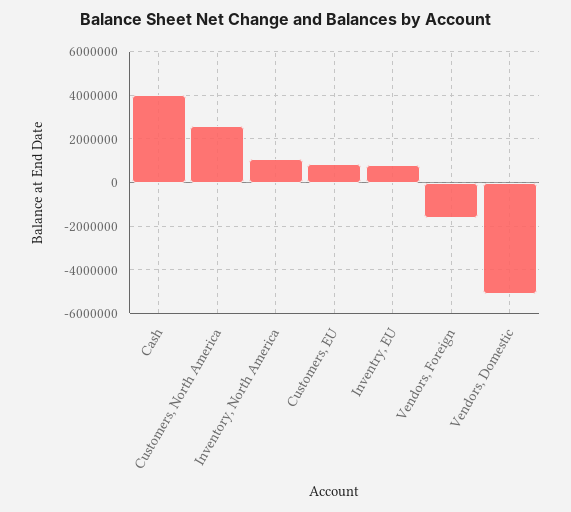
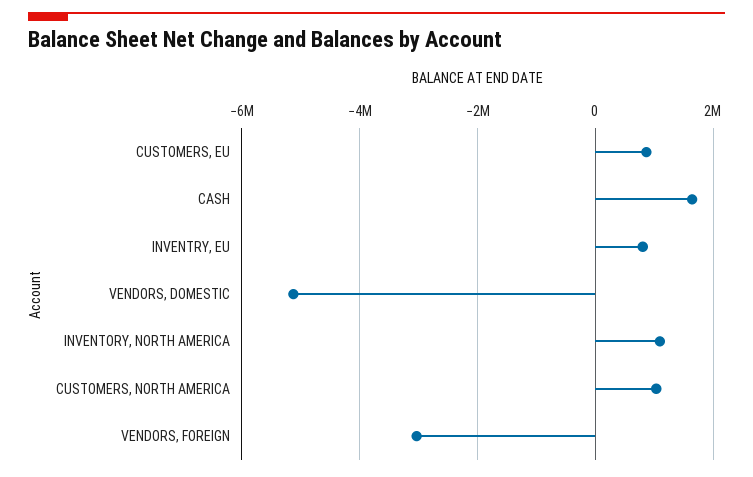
  {
-   "Cash": 4000000,
+   "Cash": 1600000,
-   "Customers, North America": 2500000,
+   "Customers, North America": 1000000,
    "Inventory, North America": 1000000,
    "Customers, EU": 800000,
    "Inventry, EU": 800000,
-   "Vendors, Foreign": -1500000,
+   "Vendors, Foreign": -3000000,
    "Vendors, Domestic": -5200000
  }

